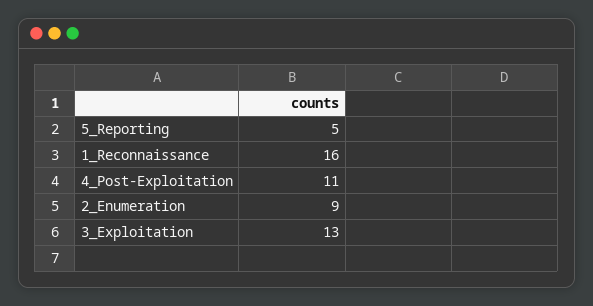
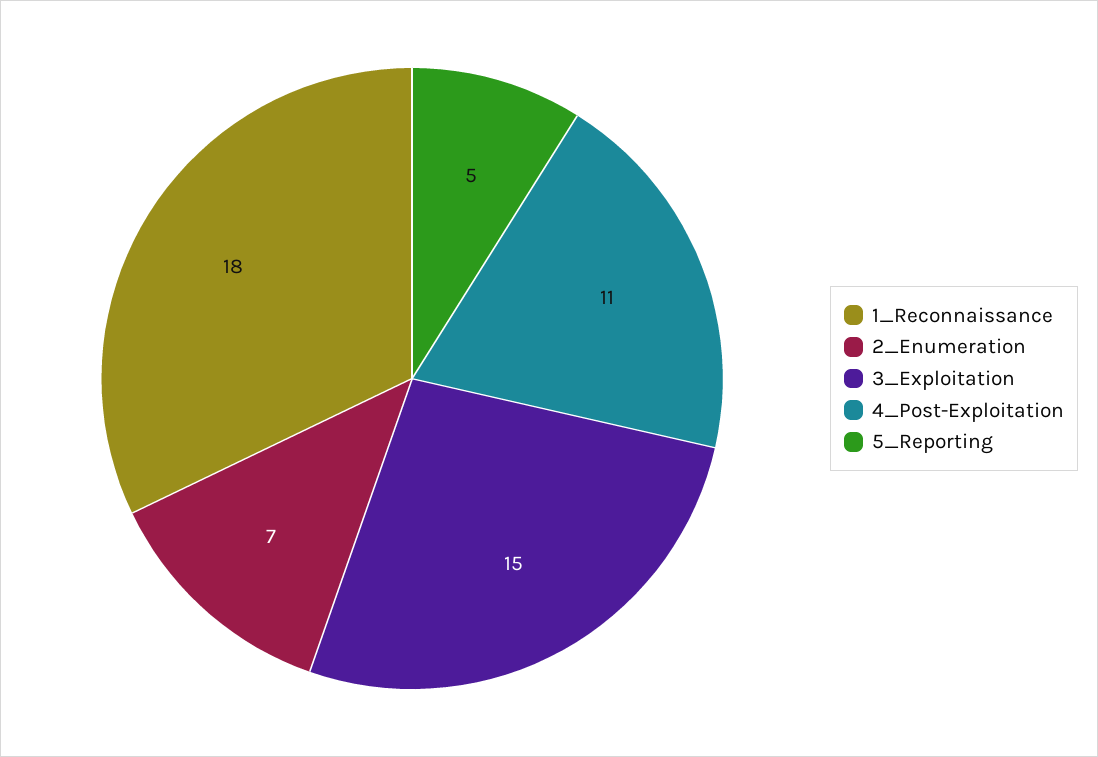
  {
    "5_Reporting": 5,
-   "1_Reconnaissance": 16,
+   "1_Reconnaissance": 18,
    "4_Post-Exploitation": 11,
-   "2_Enumeration": 9,
+   "2_Enumeration": 7,
-   "3_Exploitation": 13
+   "3_Exploitation": 15
  }

